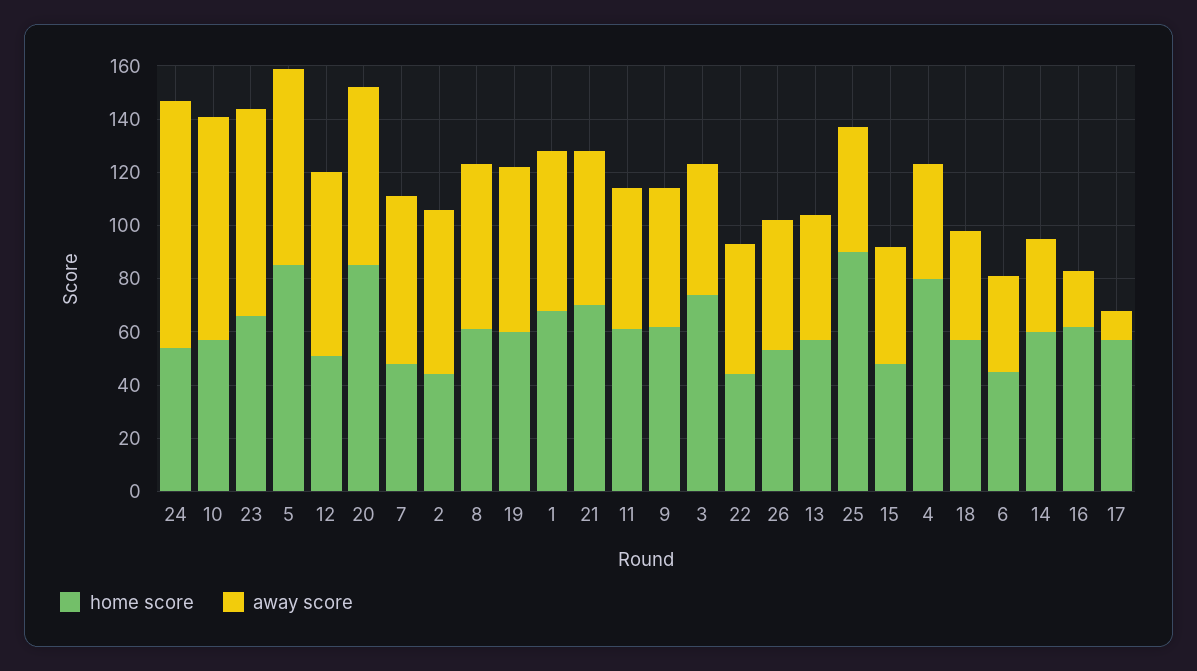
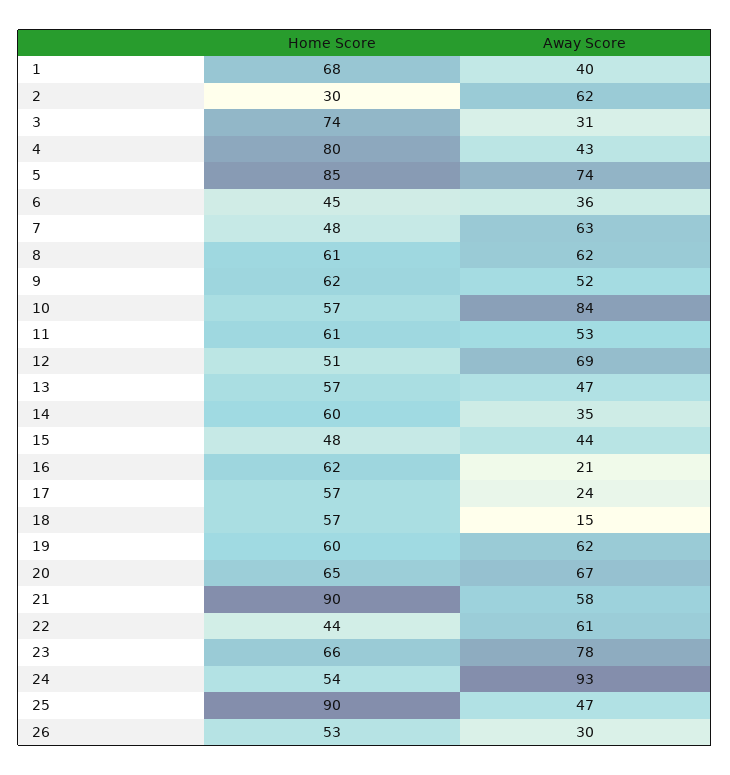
  {
    "home score": {
      "24": 54,
      "10": 57,
      "23": 66,
      "5": 85,
      "12": 51,
-     "20": 85,
+     "20": 65,
      "7": 48,
-     "2": 45,
+     "2": 30,
      "8": 61,
      "19": 60,
      "1": 68,
-     "21": 70,
+     "21": 90,
      "11": 61,
      "9": 62,
      "3": 74,
      "22": 44,
      "26": 53,
      "13": 57,
      "25": 90,
      "15": 48,
      "4": 80,
      "18": 57,
      "6": 45,
      "14": 60,
      "16": 62,
      "17": 57
    },
    "away score": {
      "24": 93,
      "10": 84,
      "23": 78,
      "5": 74,
      "12": 69,
      "20": 67,
      "7": 63,
      "2": 62,
      "8": 62,
      "19": 62,
-     "1": 60,
+     "1": 40,
      "21": 58,
      "11": 53,
      "9": 52,
-     "3": 50,
+     "3": 31,
-     "22": 50,
+     "22": 61,
-     "26": 50,
+     "26": 30,
      "13": 47,
      "25": 47,
      "15": 44,
      "4": 43,
-     "18": 40,
+     "18": 15,
      "6": 36,
      "14": 35,
      "16": 21,
-     "17": 10
+     "17": 24
    }
  }

